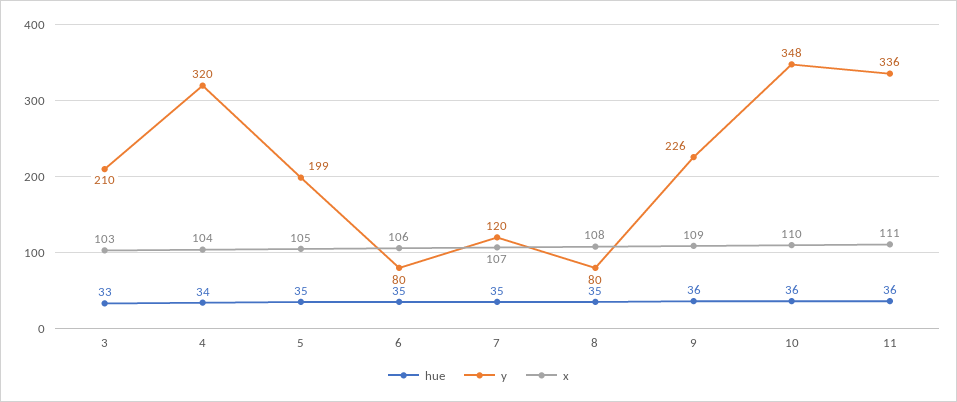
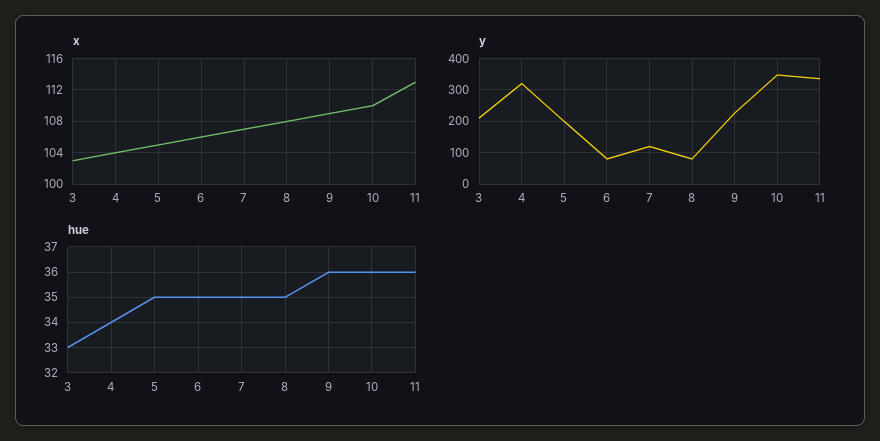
  {
    "hue": {
      "3": 33,
      "4": 34,
      "5": 35,
      "6": 35,
      "7": 35,
      "8": 35,
      "9": 36,
      "10": 36,
      "11": 36
    },
    "y": {
      "3": 210,
      "4": 320,
      "5": 199,
      "6": 80,
      "7": 120,
      "8": 80,
      "9": 226,
      "10": 348,
      "11": 336
    },
    "x": {
      "3": 103,
      "4": 104,
      "5": 105,
      "6": 106,
      "7": 107,
      "8": 108,
      "9": 109,
      "10": 110,
-     "11": 111
+     "11": 113
    }
  }

